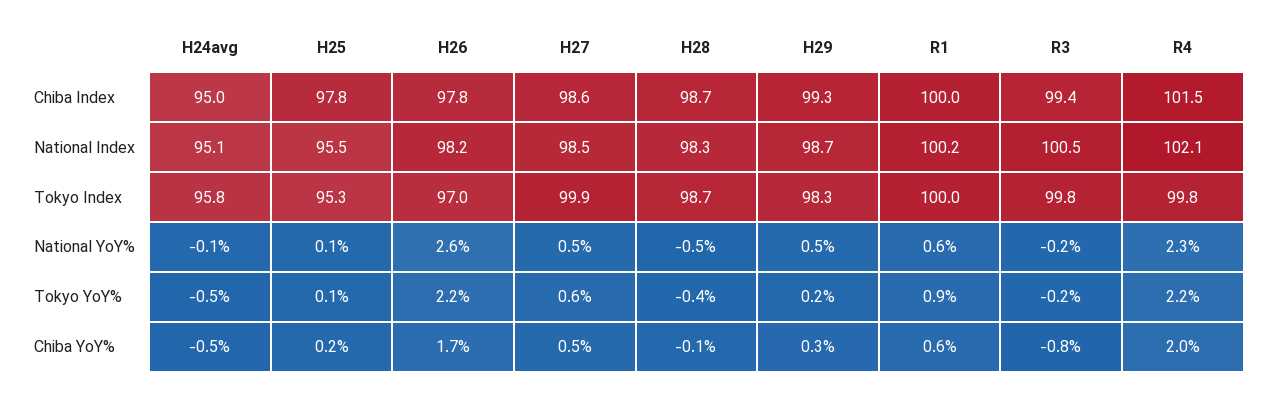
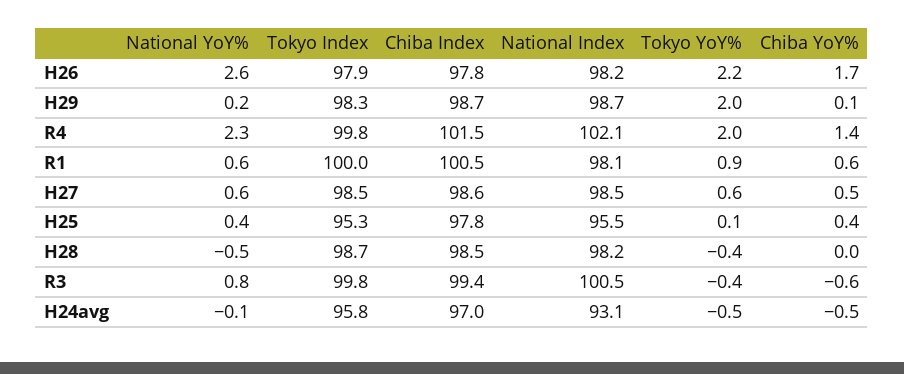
  {
    "H24avg": {
-     "Chiba Index": 95,
+     "Chiba Index": 97,
-     "National Index": 95.1,
+     "National Index": 93.1,
      "Tokyo Index": 95.8,
      "National YoY%": -0.1,
      "Tokyo YoY%": -0.5,
      "Chiba YoY%": -0.5
    },
    "H25": {
      "Chiba Index": 97.8,
      "National Index": 95.5,
      "Tokyo Index": 95.3,
-     "National YoY%": 0.1,
+     "National YoY%": 0.4,
      "Tokyo YoY%": 0.1,
-     "Chiba YoY%": 0.2
+     "Chiba YoY%": 0.4
    },
    "H26": {
      "Chiba Index": 97.8,
      "National Index": 98.2,
-     "Tokyo Index": 97,
+     "Tokyo Index": 97.9,
      "National YoY%": 2.6,
      "Tokyo YoY%": 2.2,
      "Chiba YoY%": 1.7
    },
    "H27": {
      "Chiba Index": 98.6,
      "National Index": 98.5,
-     "Tokyo Index": 99.9,
+     "Tokyo Index": 98.5,
-     "National YoY%": 0.5,
+     "National YoY%": 0.6,
      "Tokyo YoY%": 0.6,
      "Chiba YoY%": 0.5
    },
    "H28": {
-     "Chiba Index": 98.7,
+     "Chiba Index": 98.5,
-     "National Index": 98.3,
+     "National Index": 98.2,
      "Tokyo Index": 98.7,
      "National YoY%": -0.5,
      "Tokyo YoY%": -0.4,
-     "Chiba YoY%": -0.1
+     "Chiba YoY%": 0
    },
    "H29": {
-     "Chiba Index": 99.3,
+     "Chiba Index": 98.7,
      "National Index": 98.7,
      "Tokyo Index": 98.3,
-     "National YoY%": 0.5,
+     "National YoY%": 0.2,
-     "Tokyo YoY%": 0.2,
+     "Tokyo YoY%": 2,
-     "Chiba YoY%": 0.3
+     "Chiba YoY%": 0.1
    },
    "R1": {
-     "Chiba Index": 100,
+     "Chiba Index": 100.5,
-     "National Index": 100.2,
+     "National Index": 98.1,
      "Tokyo Index": 100,
      "National YoY%": 0.6,
      "Tokyo YoY%": 0.9,
      "Chiba YoY%": 0.6
    },
    "R3": {
      "Chiba Index": 99.4,
      "National Index": 100.5,
      "Tokyo Index": 99.8,
-     "National YoY%": -0.2,
+     "National YoY%": 0.8,
-     "Tokyo YoY%": -0.2,
+     "Tokyo YoY%": -0.4,
-     "Chiba YoY%": -0.8
+     "Chiba YoY%": -0.6
    },
    "R4": {
      "Chiba Index": 101.5,
      "National Index": 102.1,
      "Tokyo Index": 99.8,
      "National YoY%": 2.3,
-     "Tokyo YoY%": 2.2,
+     "Tokyo YoY%": 2,
-     "Chiba YoY%": 2
+     "Chiba YoY%": 1.4
    }
  }

